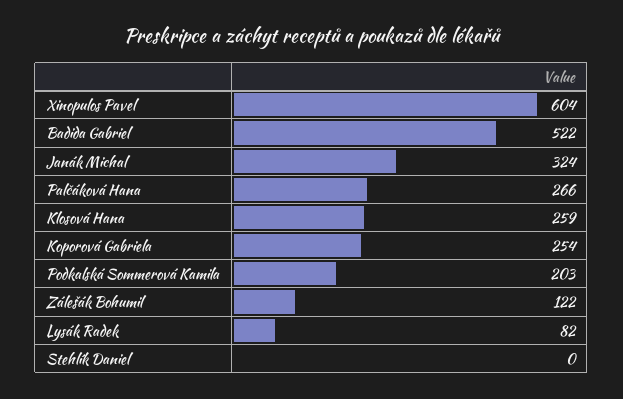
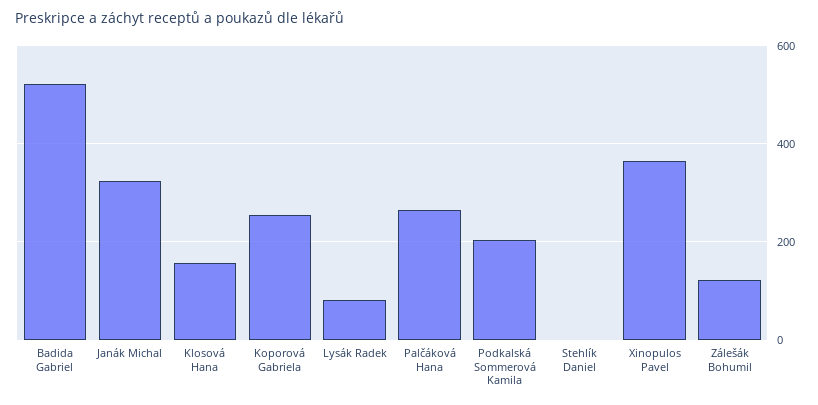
  {
-   "Xinopulos Pavel": 604,
+   "Xinopulos Pavel": 360,
    "Badida Gabriel": 522,
    "Janák Michal": 324,
    "Palčáková Hana": 266,
-   "Klosová Hana": 259,
+   "Klosová Hana": 160,
    "Koporová Gabriela": 254,
    "Podkalská Sommerová Kamila": 203,
    "Zálešák Bohumil": 122,
    "Lysák Radek": 82,
    "Stehlík Daniel": 0
  }

